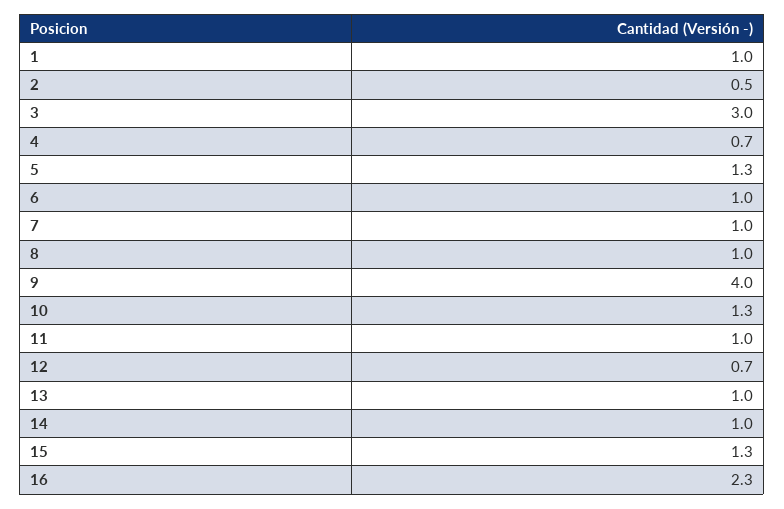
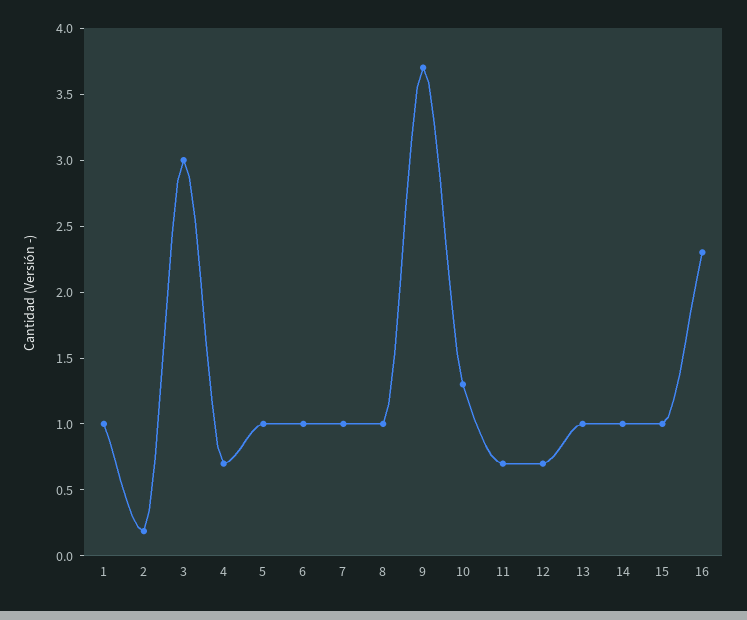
  {
    "1": 1,
-   "2": 0.5,
+   "2": 0.2,
    "3": 3,
    "4": 0.7,
-   "5": 1.3,
+   "5": 1,
    "6": 1,
    "7": 1,
    "8": 1,
-   "9": 4,
+   "9": 3.7,
    "10": 1.3,
-   "11": 1,
+   "11": 0.7,
    "12": 0.7,
    "13": 1,
    "14": 1,
-   "15": 1.3,
+   "15": 1,
    "16": 2.3
  }

